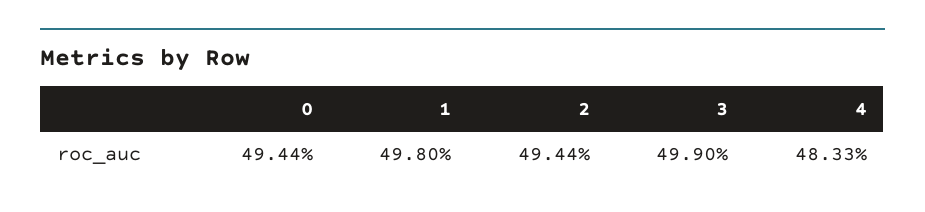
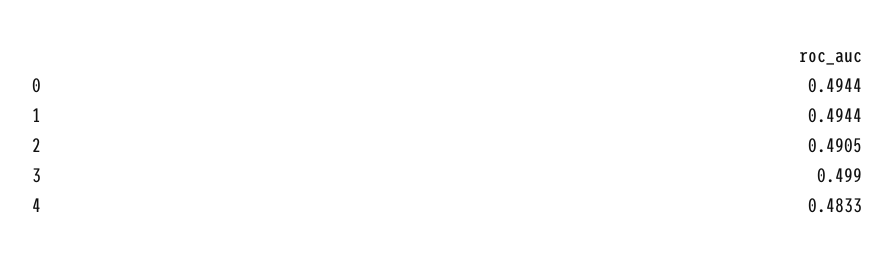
  {
    "0": 0.4944,
-   "1": 0.498,
+   "1": 0.4944,
-   "2": 0.4944,
+   "2": 0.4905,
    "3": 0.499,
    "4": 0.4833
  }

